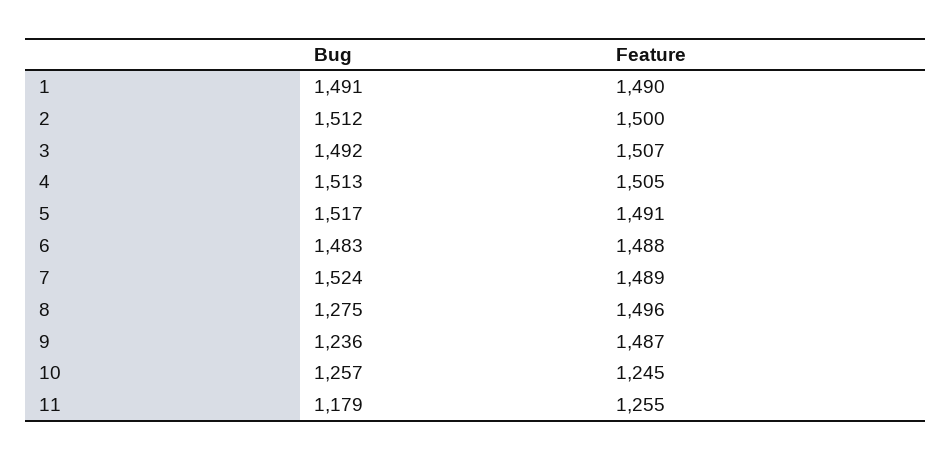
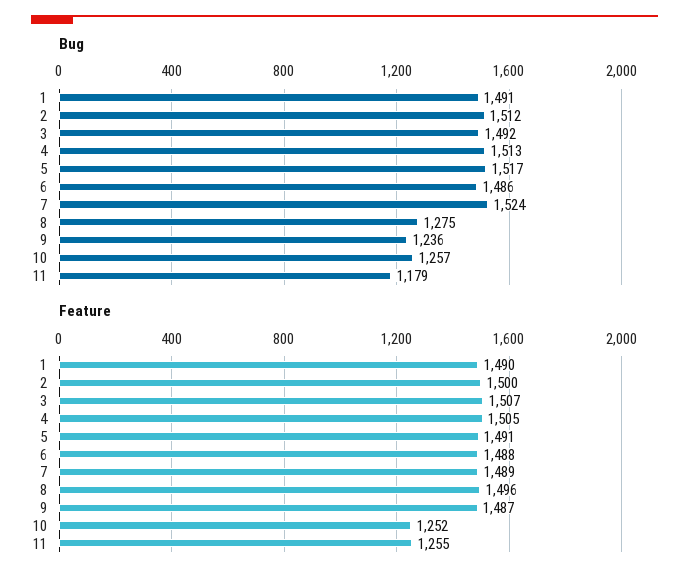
  {
    "Bug": {
      "1": 1491,
      "2": 1512,
      "3": 1492,
      "4": 1513,
      "5": 1517,
-     "6": 1483,
+     "6": 1486,
      "7": 1524,
      "8": 1275,
      "9": 1236,
      "10": 1257,
      "11": 1179
    },
    "Feature": {
      "1": 1490,
      "2": 1500,
      "3": 1507,
      "4": 1505,
      "5": 1491,
      "6": 1488,
      "7": 1489,
      "8": 1496,
      "9": 1487,
-     "10": 1245,
+     "10": 1252,
      "11": 1255
    }
  }

